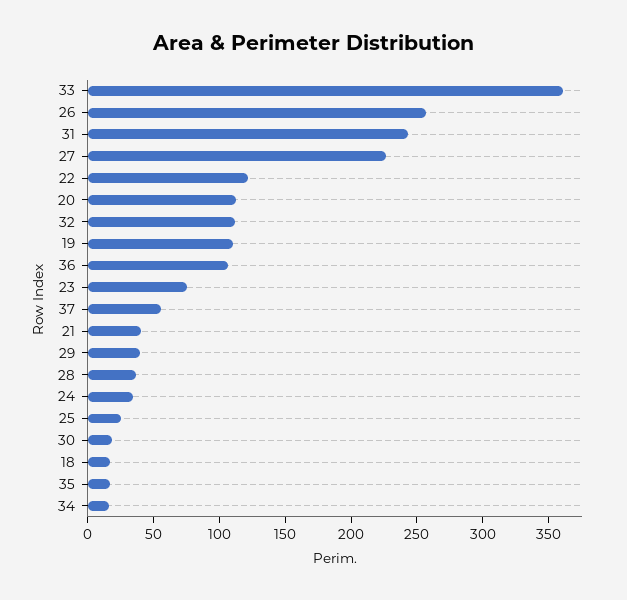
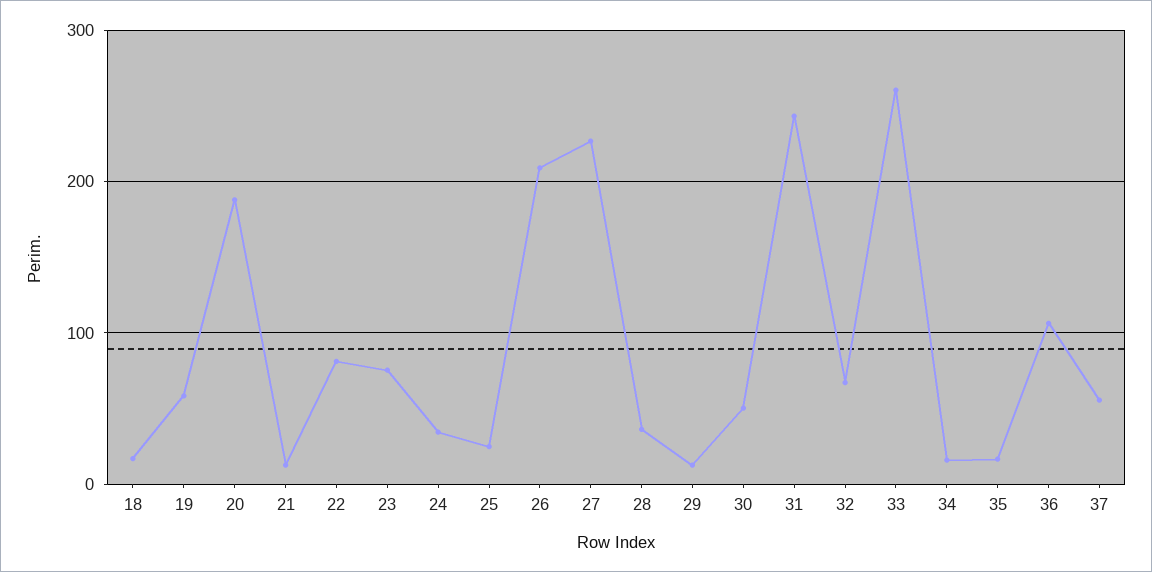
  {
-   "33": 360,
+   "33": 260,
-   "26": 260,
+   "26": 210,
    "31": 240,
    "27": 230,
-   "22": 120,
+   "22": 80,
-   "20": 110,
+   "20": 190,
-   "32": 110,
+   "32": 70,
-   "19": 110,
+   "19": 60,
    "36": 110,
    "23": 80,
    "37": 60,
-   "21": 40,
+   "21": 10,
-   "29": 40,
+   "29": 10,
    "28": 40,
    "24": 30,
    "25": 20,
-   "30": 20,
+   "30": 50,
    "18": 20,
    "35": 20,
    "34": 20
  }

